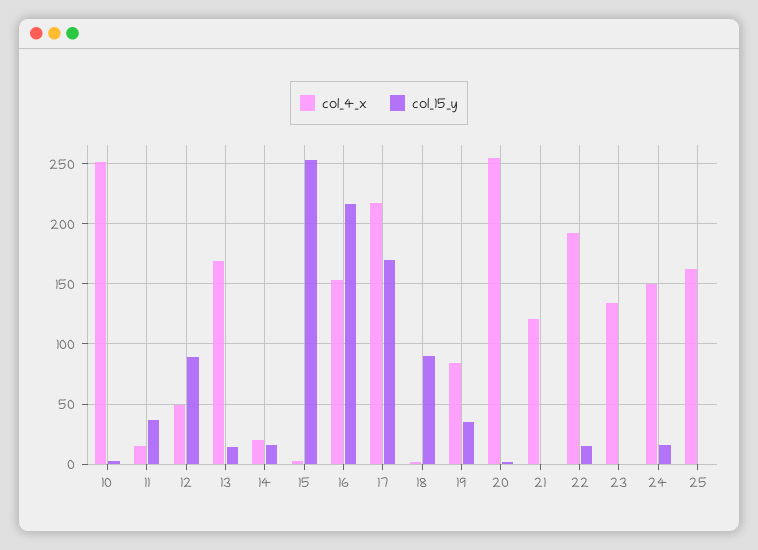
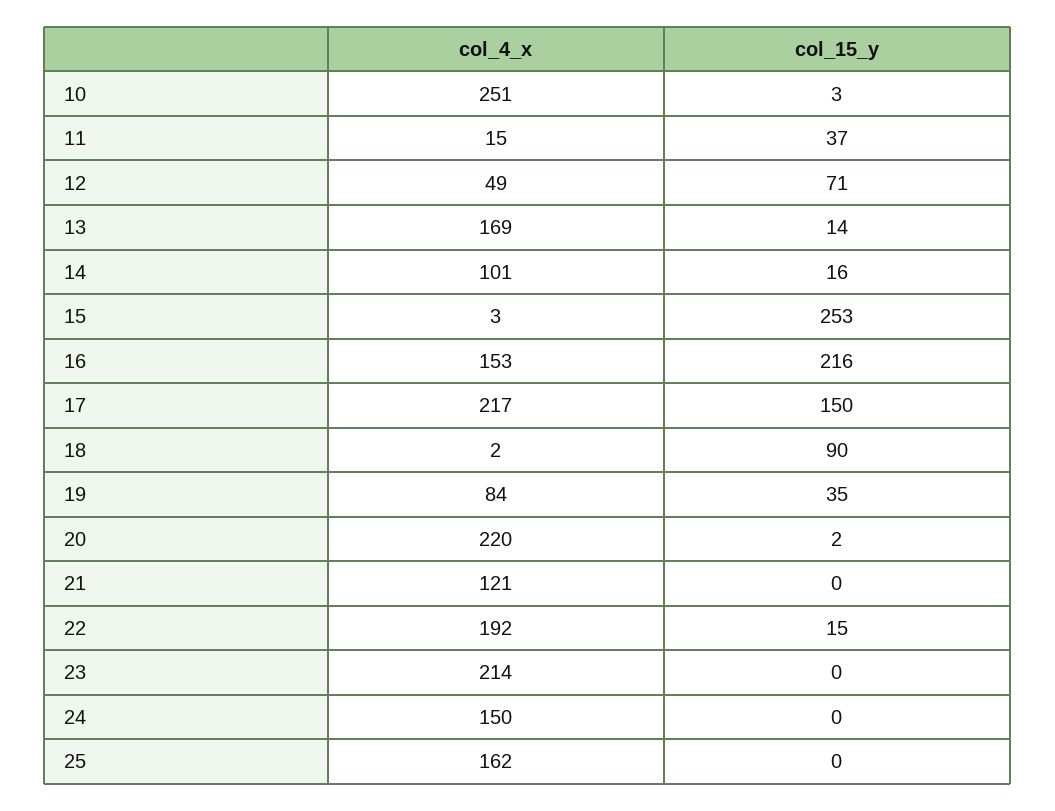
  {
    "col_4_x": {
      "10": 251,
      "11": 15,
      "12": 49,
      "13": 169,
-     "14": 20,
+     "14": 101,
      "15": 3,
      "16": 153,
      "17": 217,
      "18": 2,
      "19": 84,
-     "20": 255,
+     "20": 220,
      "21": 121,
      "22": 192,
-     "23": 135,
+     "23": 214,
      "24": 150,
      "25": 162
    },
    "col_15_y": {
      "10": 3,
      "11": 37,
-     "12": 90,
+     "12": 71,
      "13": 14,
      "14": 16,
      "15": 253,
      "16": 216,
-     "17": 170,
+     "17": 150,
      "18": 90,
      "19": 35,
      "20": 2,
      "21": 0,
      "22": 15,
      "23": 0,
-     "24": 15,
+     "24": 0,
      "25": 0
    }
  }

